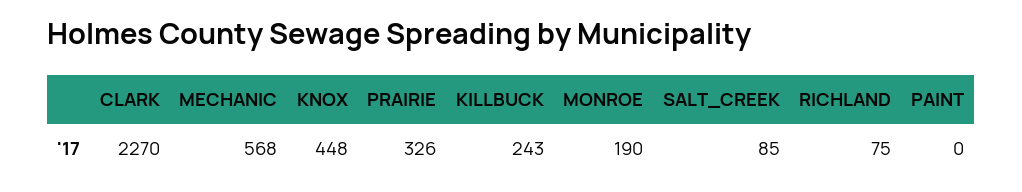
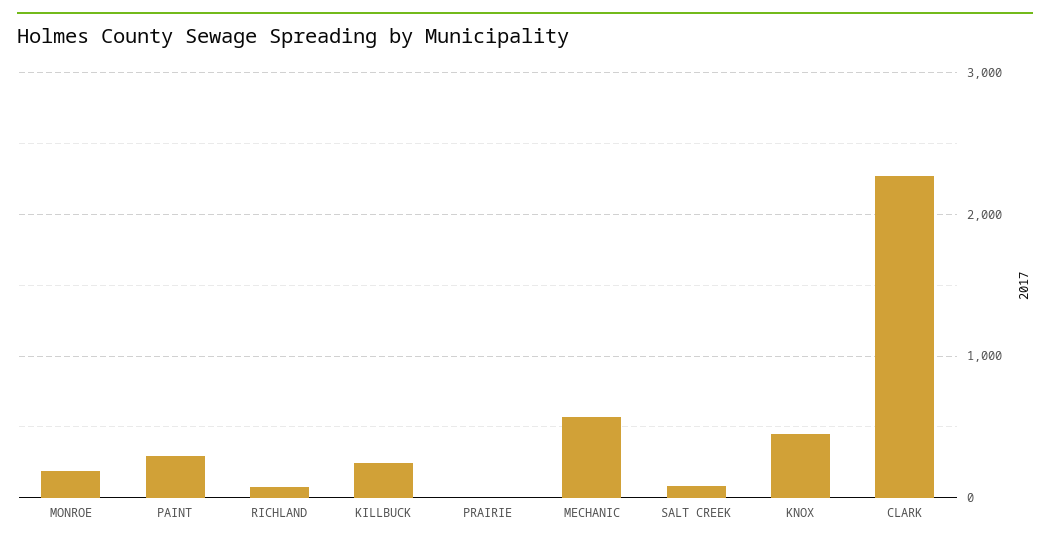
  {
    "CLARK": 2270,
    "MECHANIC": 568,
    "KNOX": 448,
-   "PRAIRIE": 326,
+   "PRAIRIE": 0,
    "KILLBUCK": 243,
    "MONROE": 190,
    "SALT_CREEK": 85,
    "RICHLAND": 75,
-   "PAINT": 0
+   "PAINT": 300
  }

